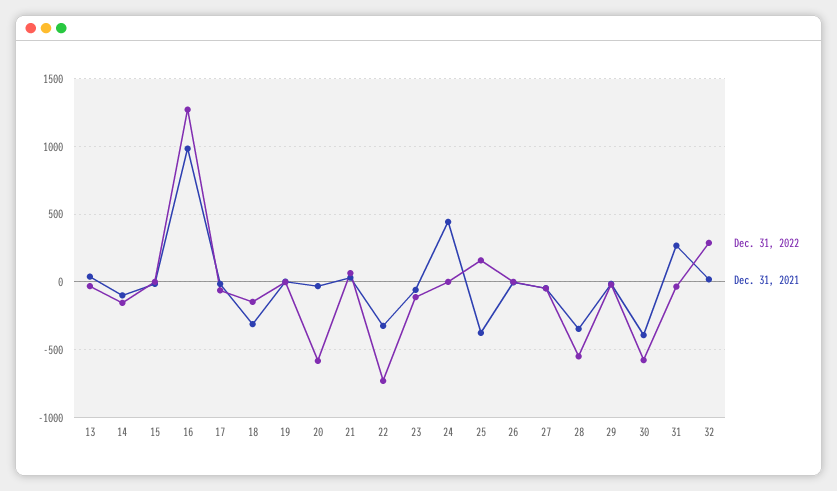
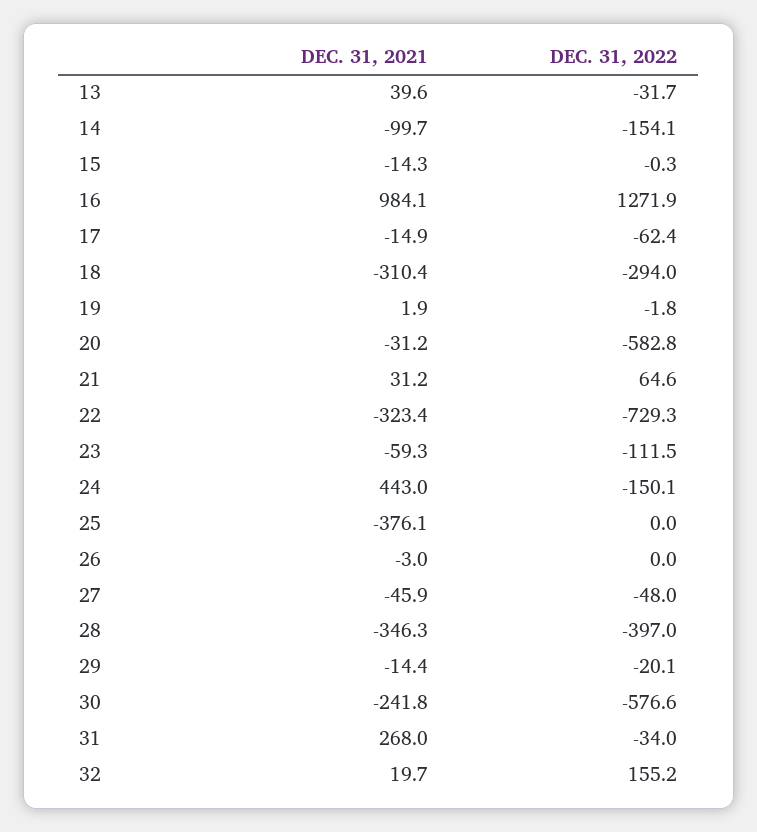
  {
    "Dec. 31, 2022": {
      "13": -31.7,
      "14": -154.1,
      "15": -0.3,
      "16": 1271.9,
      "17": -62.4,
-     "18": -150,
+     "18": -294,
      "19": -1.8,
      "20": -582.8,
      "21": 64.6,
      "22": -729.3,
      "23": -111.5,
-     "24": 0,
+     "24": -150.1,
-     "25": 150,
+     "25": 0,
      "26": 0,
      "27": -48,
-     "28": -550,
+     "28": -397,
      "29": -20.1,
      "30": -576.6,
      "31": -34,
-     "32": 300
+     "32": 155.2
    },
    "Dec. 31, 2021": {
      "13": 39.6,
      "14": -99.7,
      "15": -14.3,
      "16": 984.1,
      "17": -14.9,
      "18": -310.4,
      "19": 1.9,
      "20": -31.2,
      "21": 31.2,
      "22": -323.4,
      "23": -59.3,
      "24": 443,
      "25": -376.1,
      "26": -3,
      "27": -45.9,
      "28": -346.3,
      "29": -14.4,
-     "30": -400,
+     "30": -241.8,
      "31": 268,
      "32": 19.7
    }
  }

